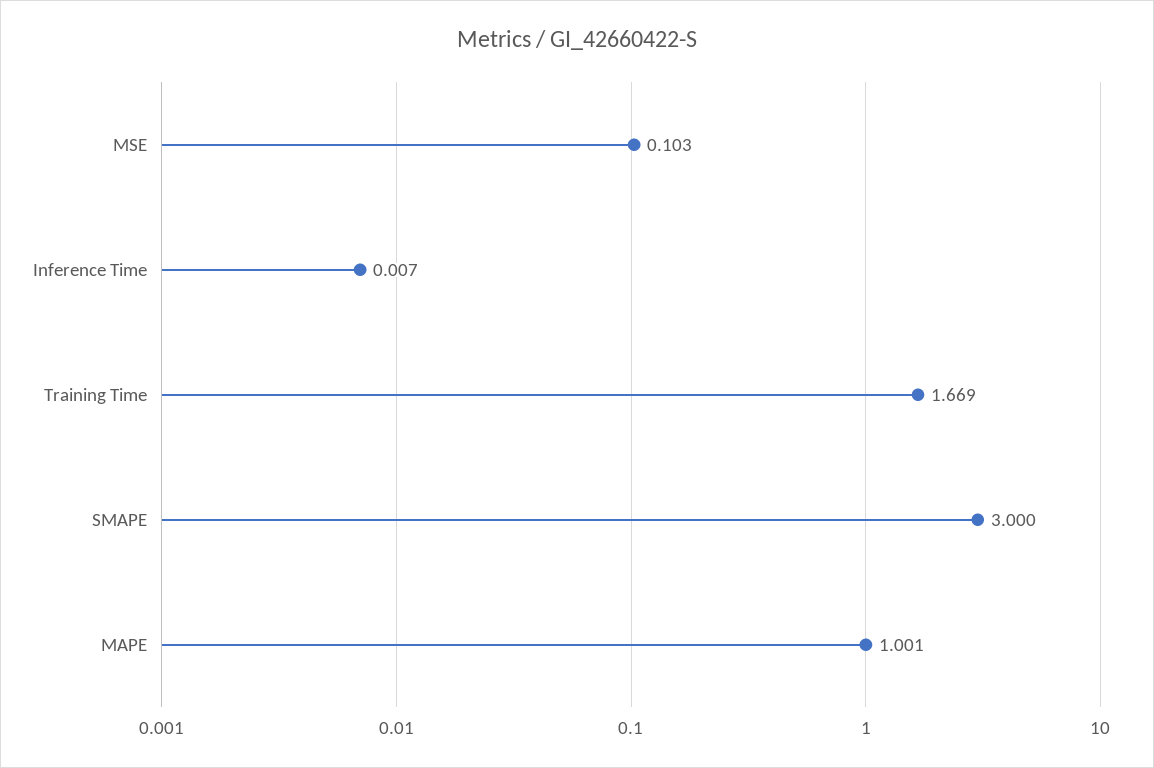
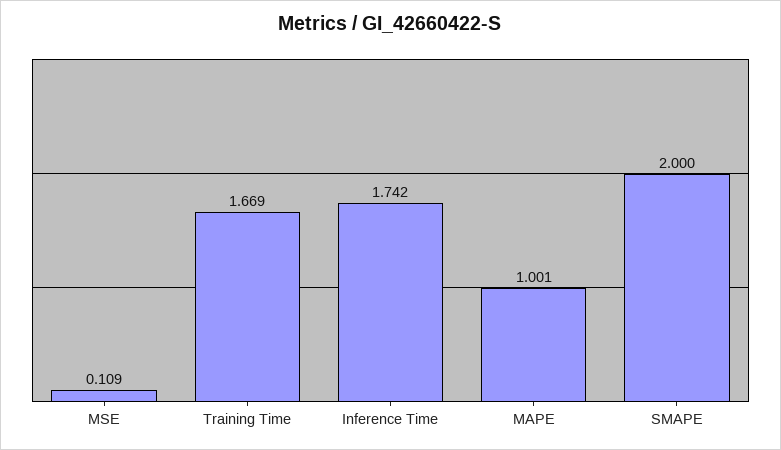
  {
-   "MSE": 0.103,
+   "MSE": 0.109,
-   "Inference Time": 0.007,
+   "Inference Time": 1.742,
    "Training Time": 1.669,
-   "SMAPE": 3,
+   "SMAPE": 2,
    "MAPE": 1.001
  }

